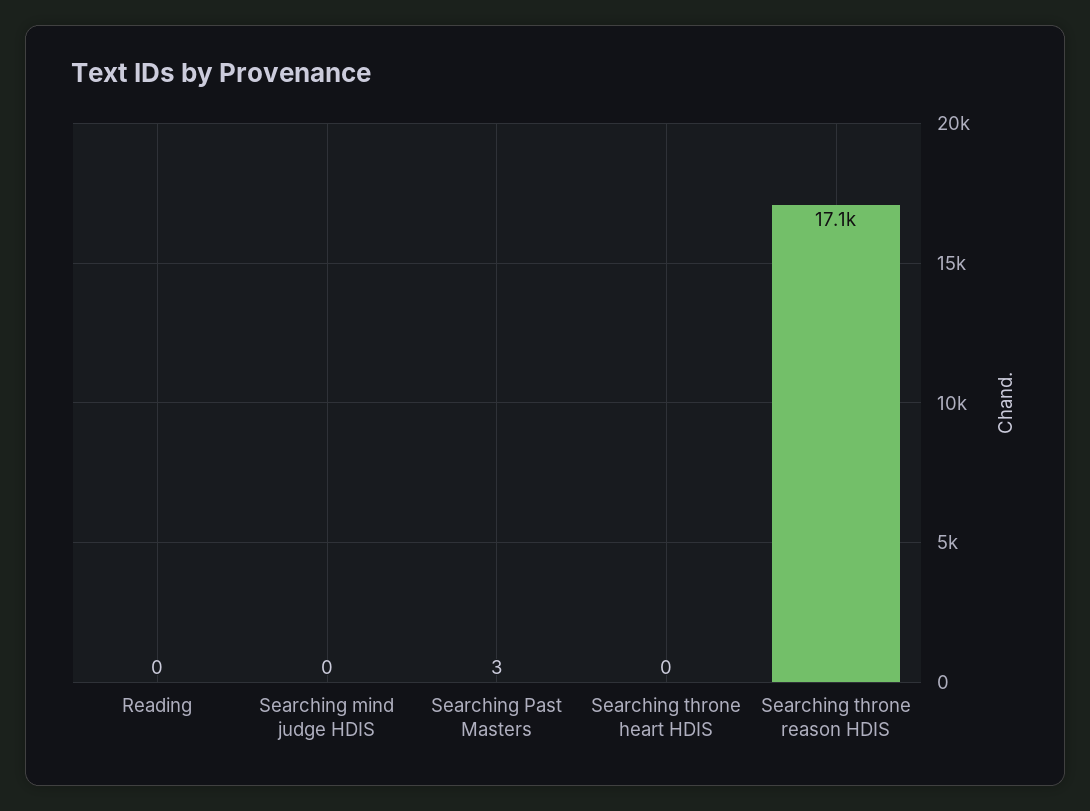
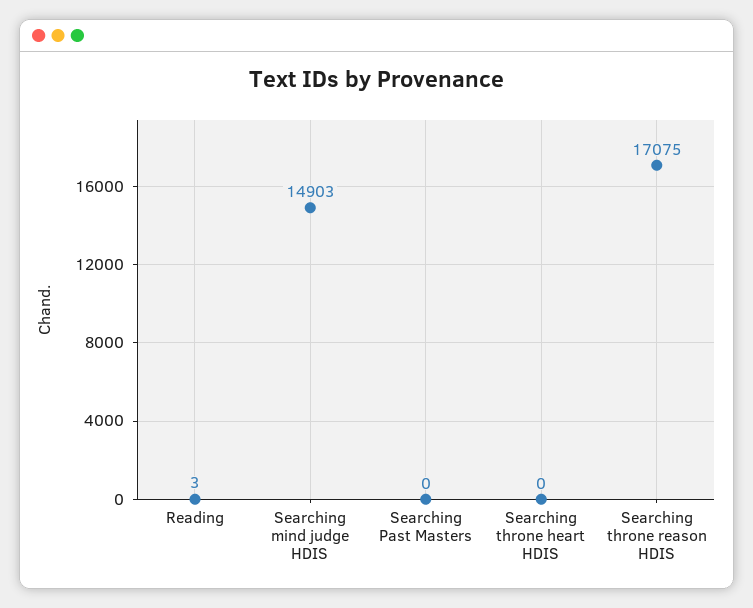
  {
-   "Reading": 0,
+   "Reading": 3,
-   "Searching mind judge HDIS": 0,
+   "Searching mind judge HDIS": 14903,
-   "Searching Past Masters": 3,
+   "Searching Past Masters": 0,
    "Searching throne heart HDIS": 0,
    "Searching throne reason HDIS": 17075
  }

